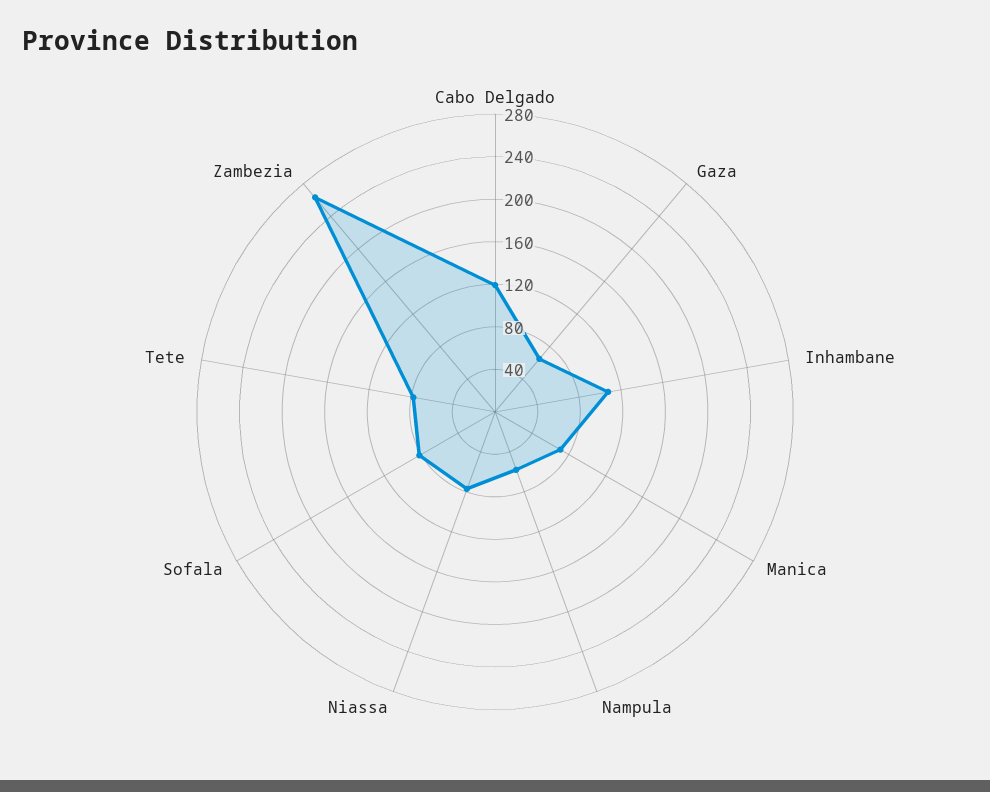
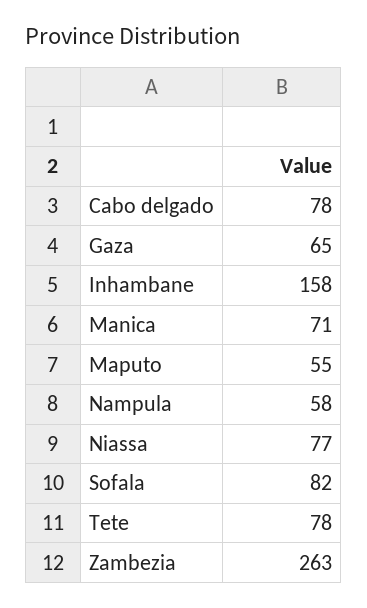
  {
-   "Cabo Delgado": 120,
+   "Cabo Delgado": 78,
    "Gaza": 65,
-   "Inhambane": 110,
+   "Inhambane": 158,
    "Manica": 71,
    "Nampula": 58,
    "Niassa": 77,
    "Sofala": 82,
    "Tete": 78,
-   "Zambezia": 263
+   "Zambezia": 263,
+   "Maputo": 55
  }

